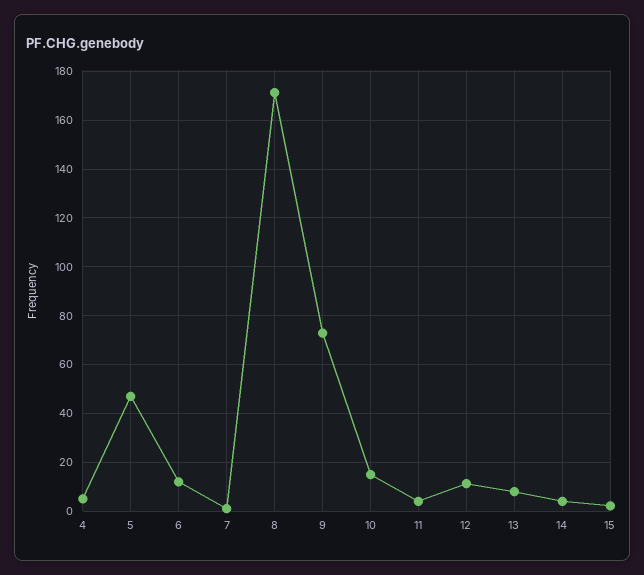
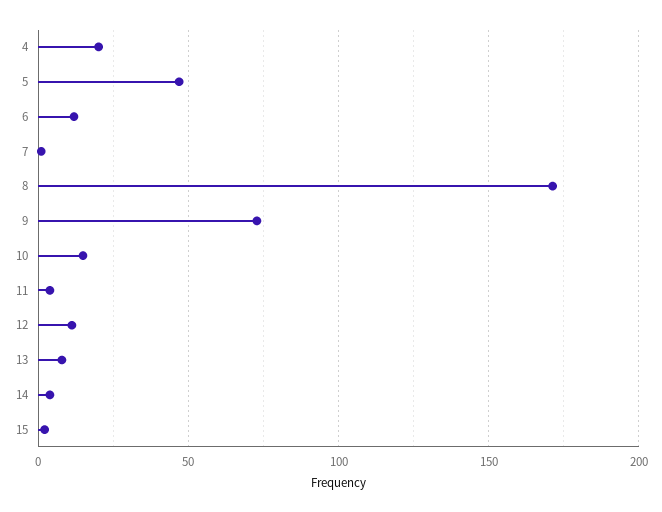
  {
-   "4": 5,
+   "4": 20,
    "5": 47.5,
    "6": 12.5,
    "7": 0,
    "8": 172.5,
    "9": 72.5,
    "10": 15,
    "11": 5,
    "12": 10,
    "13": 7.5,
    "14": 5,
    "15": 2.5
  }

